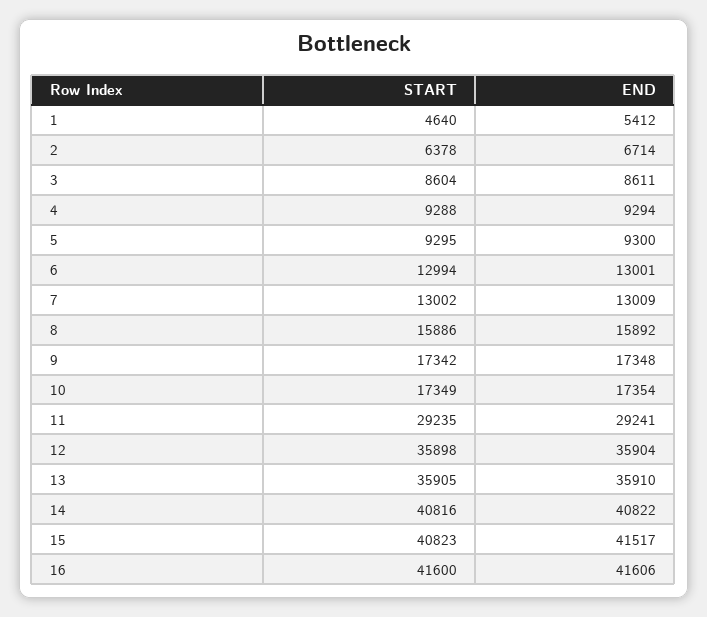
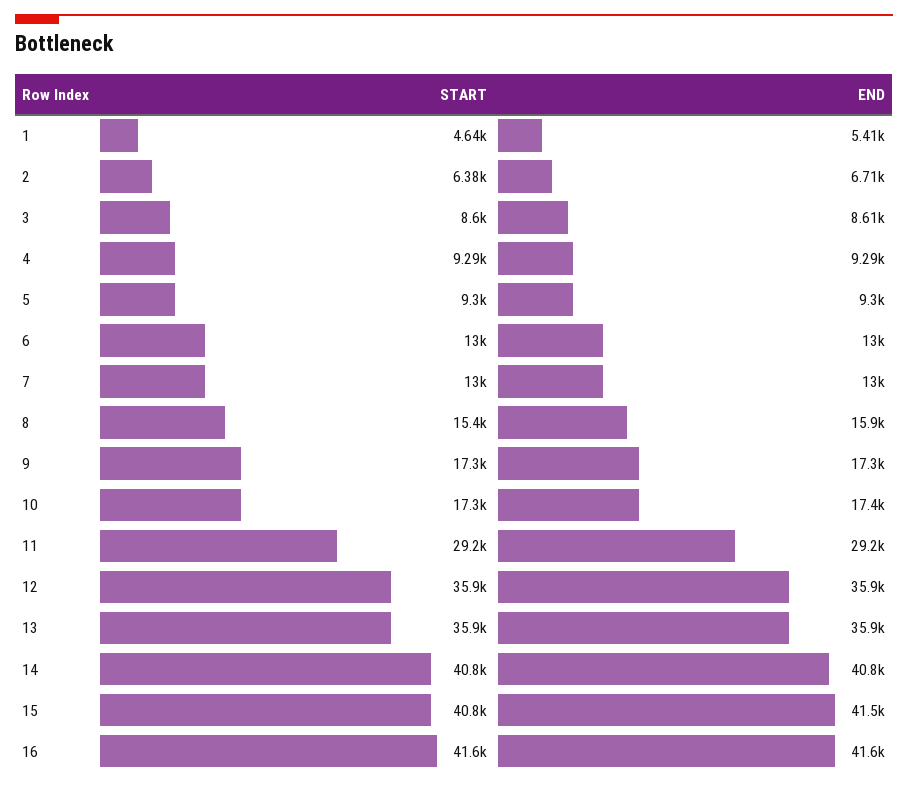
  {
    "START": {
      "1": 4640,
      "2": 6378,
      "3": 8604,
      "4": 9288,
      "5": 9295,
      "6": 12994,
      "7": 13002,
-     "8": 15886,
+     "8": 15400,
      "9": 17342,
      "10": 17349,
      "11": 29235,
      "12": 35898,
      "13": 35905,
      "14": 40816,
      "15": 40823,
      "16": 41600
    },
    "END": {
      "1": 5412,
      "2": 6714,
      "3": 8611,
      "4": 9294,
      "5": 9300,
      "6": 13001,
      "7": 13009,
      "8": 15892,
      "9": 17348,
      "10": 17354,
      "11": 29241,
      "12": 35904,
      "13": 35910,
      "14": 40822,
      "15": 41517,
      "16": 41606
    }
  }

